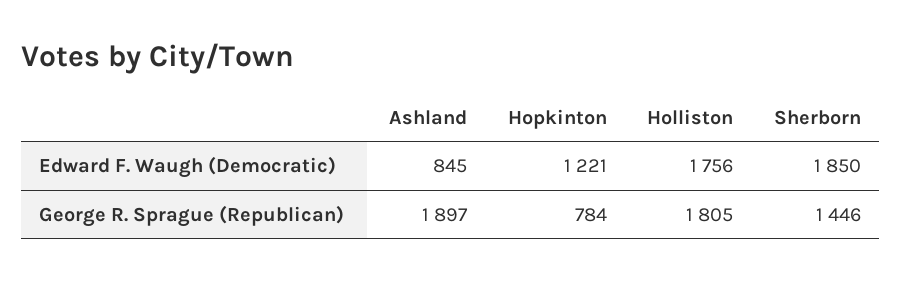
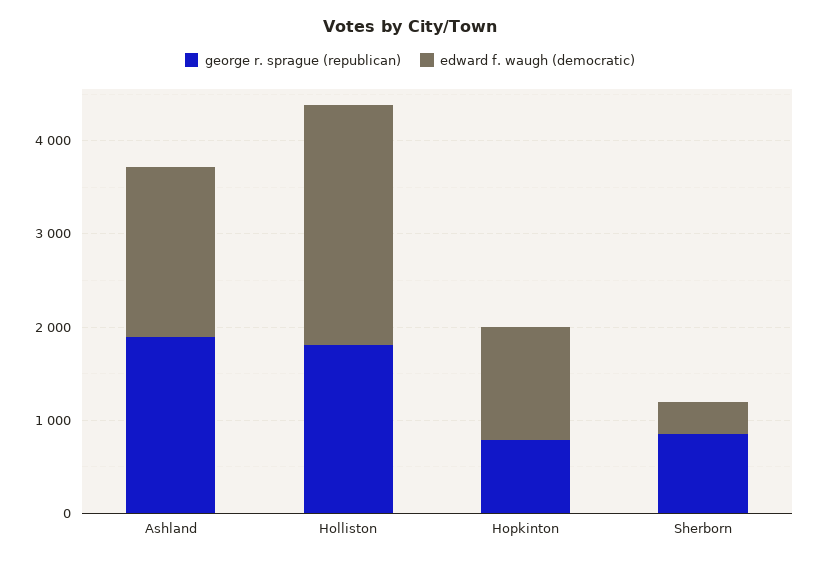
  {
    "Edward F. Waugh (Democratic)": {
-     "Ashland": 845,
+     "Ashland": 1800,
      "Hopkinton": 1221,
-     "Holliston": 1756,
+     "Holliston": 2600,
-     "Sherborn": 1850
+     "Sherborn": 400
    },
    "George R. Sprague (Republican)": {
      "Ashland": 1897,
      "Hopkinton": 784,
      "Holliston": 1805,
-     "Sherborn": 1446
+     "Sherborn": 800
    }
  }

